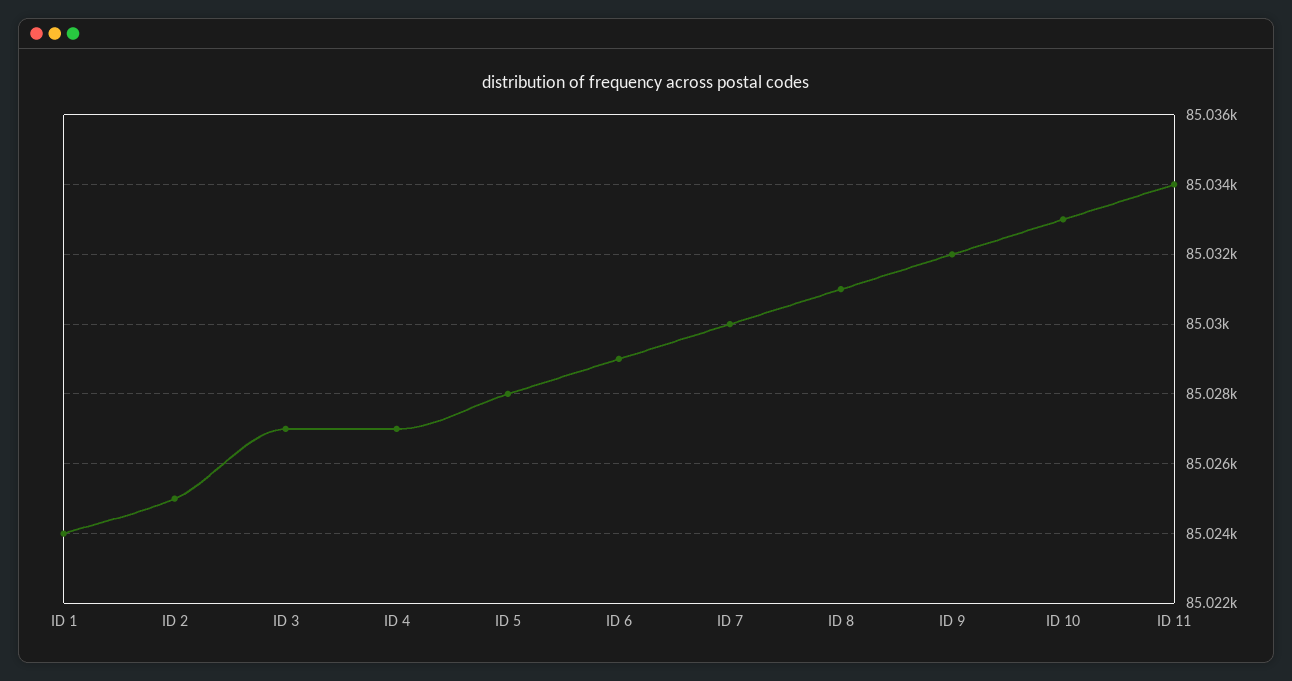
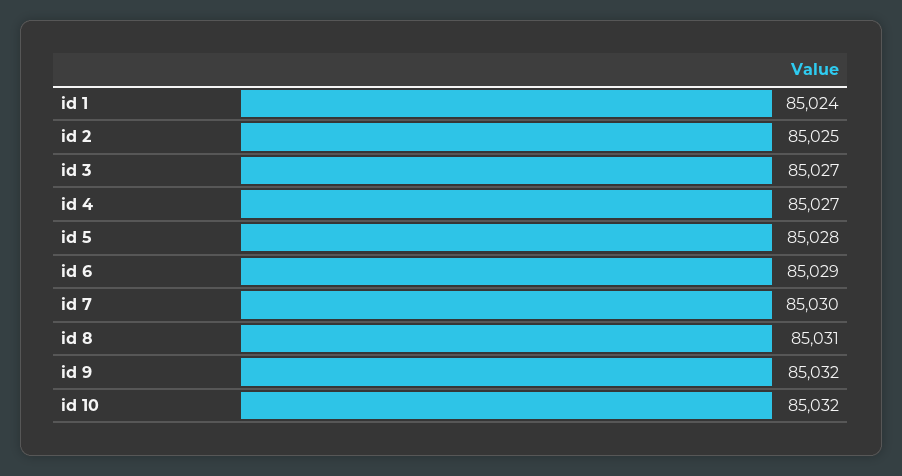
  {
    "ID 1": 85024,
    "ID 2": 85025,
    "ID 3": 85027,
    "ID 4": 85027,
    "ID 5": 85028,
    "ID 6": 85029,
    "ID 7": 85030,
    "ID 8": 85031,
    "ID 9": 85032,
-   "ID 10": 85033,
+   "ID 10": 85032
-   "ID 11": 85034
  }

